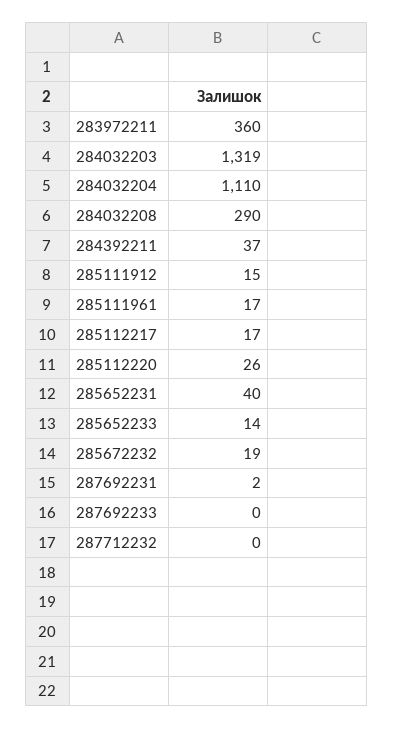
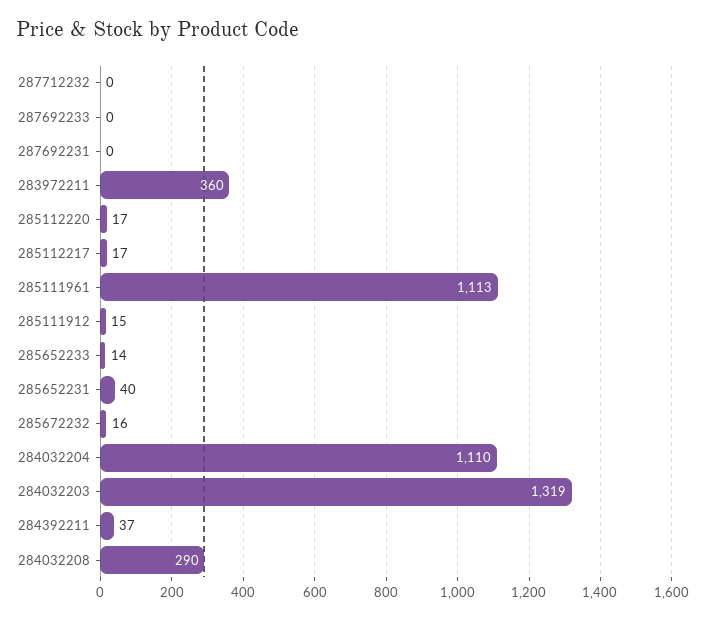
  {
    "283972211": 360,
    "284032203": 1319,
    "284032204": 1110,
    "284032208": 290,
    "284392211": 37,
    "285111912": 15,
-   "285111961": 17,
+   "285111961": 1113,
    "285112217": 17,
-   "285112220": 26,
+   "285112220": 17,
    "285652231": 40,
    "285652233": 14,
-   "285672232": 19,
+   "285672232": 16,
-   "287692231": 2,
+   "287692231": 0,
    "287692233": 0,
    "287712232": 0
  }

